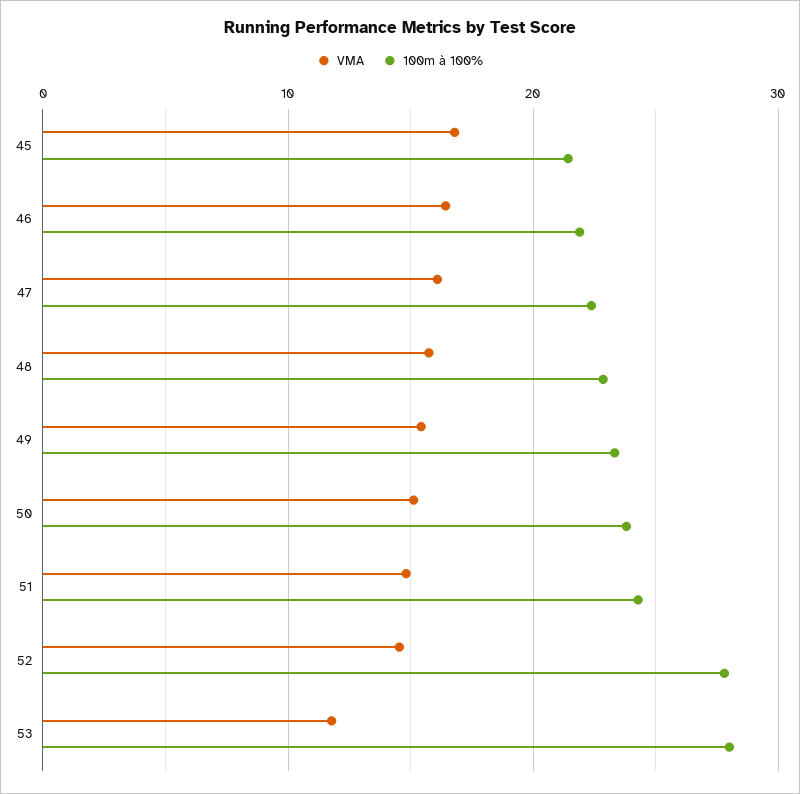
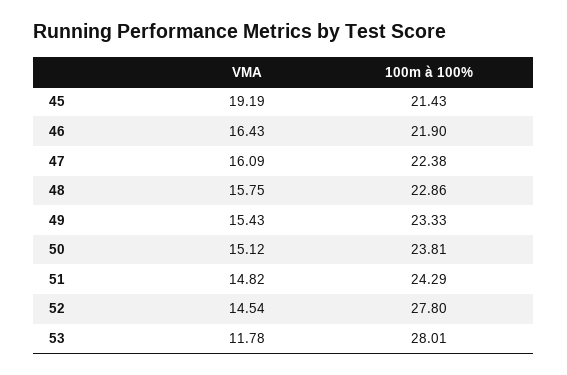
  {
    "VMA": {
-     "45": 17,
+     "45": 19.19,
      "46": 16.43,
      "47": 16.09,
      "48": 15.75,
      "49": 15.43,
      "50": 15.12,
      "51": 14.82,
      "52": 14.54,
      "53": 11.78
    },
    "100m à 100%": {
      "45": 21.43,
      "46": 21.9,
      "47": 22.38,
      "48": 22.86,
      "49": 23.33,
      "50": 23.81,
      "51": 24.29,
      "52": 27.8,
      "53": 28.01
    }
  }

